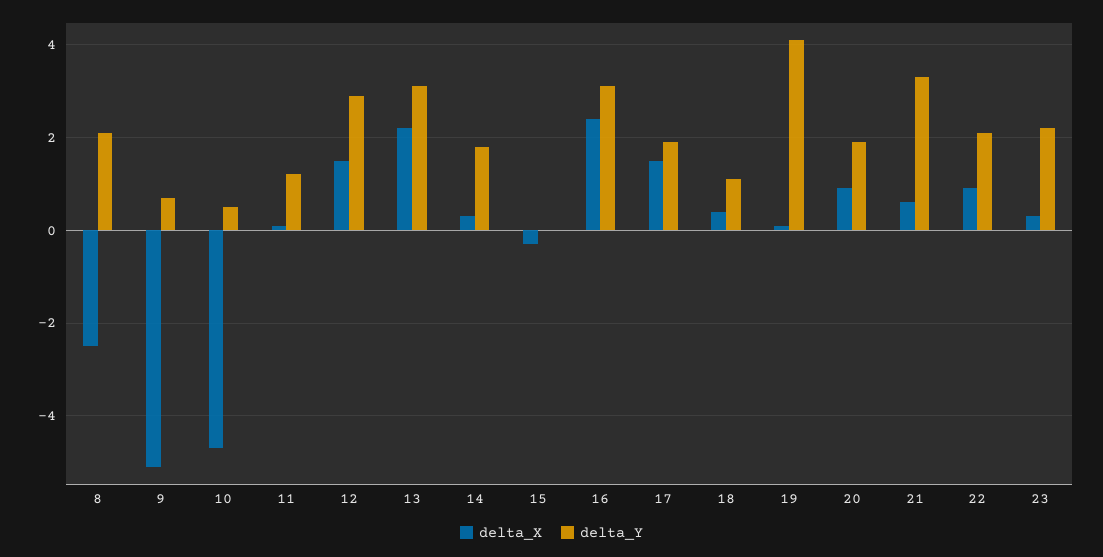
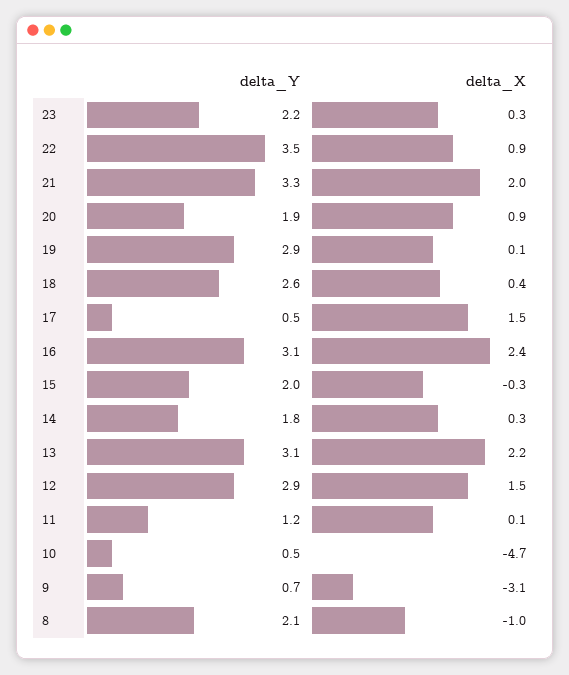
  {
    "delta_X": {
-     "8": -2.5,
+     "8": -1,
-     "9": -5,
+     "9": -3.1,
      "10": -4.7,
      "11": 0.1,
      "12": 1.5,
      "13": 2.2,
      "14": 0.3,
      "15": -0.3,
      "16": 2.4,
      "17": 1.5,
      "18": 0.4,
      "19": 0.1,
      "20": 0.9,
-     "21": 0.5,
+     "21": 2,
      "22": 0.9,
      "23": 0.3
    },
    "delta_Y": {
      "8": 2.1,
      "9": 0.7,
      "10": 0.5,
      "11": 1.2,
      "12": 2.9,
      "13": 3.1,
      "14": 1.8,
-     "15": 0,
+     "15": 2,
      "16": 3.1,
-     "17": 2,
+     "17": 0.5,
-     "18": 1,
+     "18": 2.6,
-     "19": 4,
+     "19": 2.9,
      "20": 1.9,
      "21": 3.3,
-     "22": 2,
+     "22": 3.5,
      "23": 2.2
    }
  }

